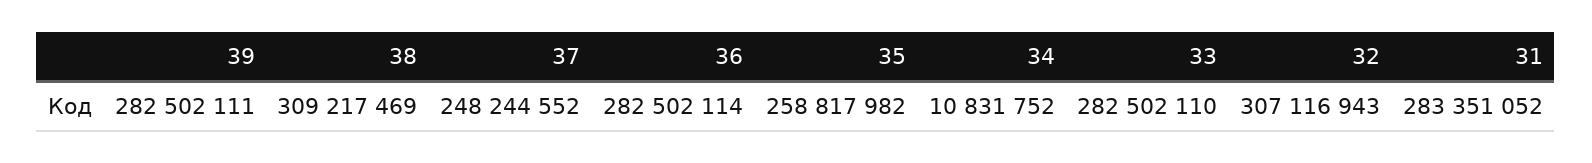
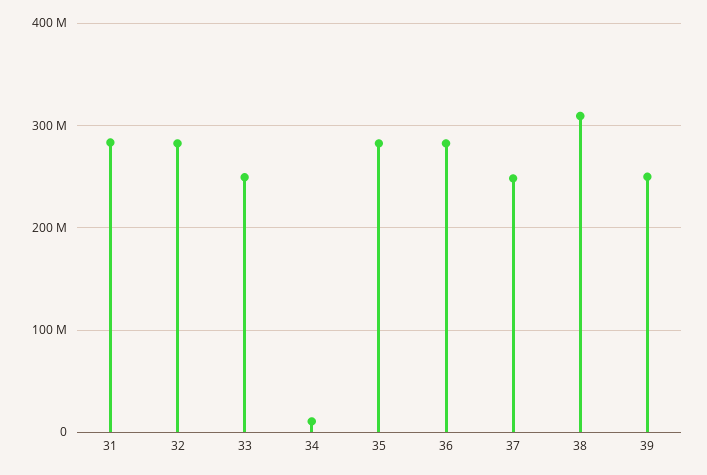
  {
-   "39": 282502111,
+   "39": 250000000,
    "38": 309217469,
    "37": 248244552,
    "36": 282502114,
-   "35": 258817982,
+   "35": 280000000,
    "34": 10831752,
-   "33": 282502110,
+   "33": 250000000,
-   "32": 307116943,
+   "32": 280000000,
    "31": 283351052
  }

